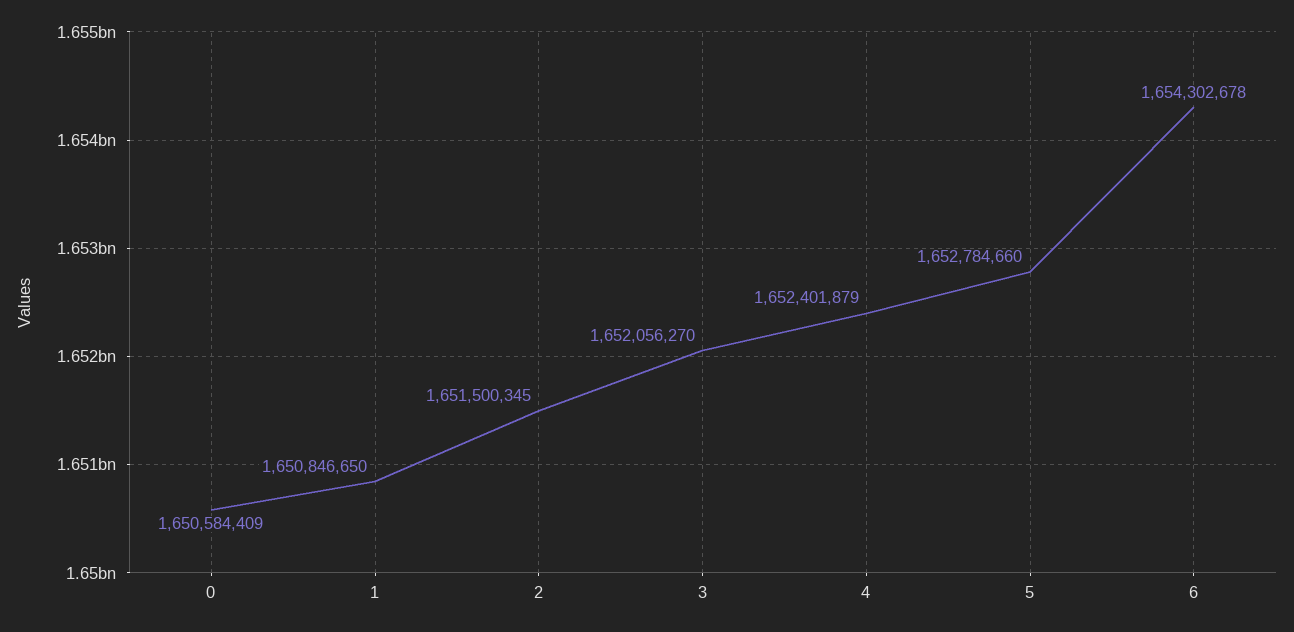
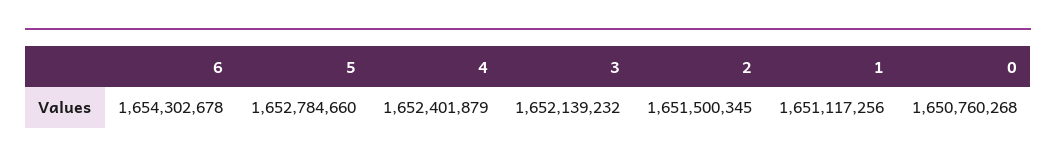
  {
-   "0": 1650584409,
+   "0": 1650760268,
-   "1": 1650846650,
+   "1": 1651117256,
    "2": 1651500345,
-   "3": 1652056270,
+   "3": 1652139232,
    "4": 1652401879,
    "5": 1652784660,
    "6": 1654302678
  }

